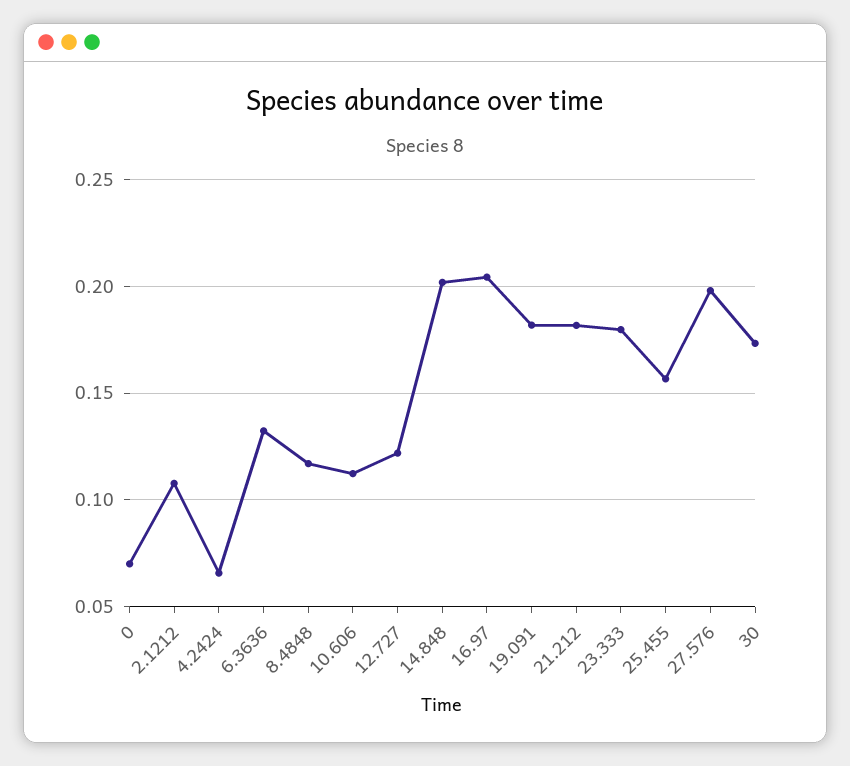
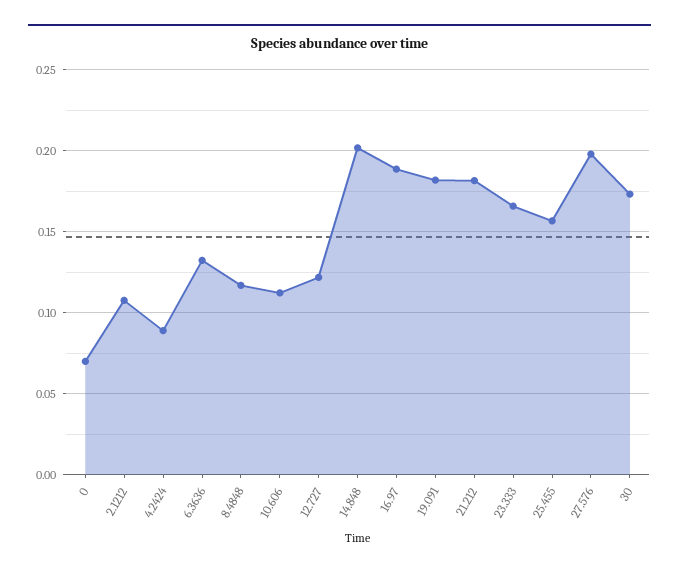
  {
    "0": 0.07,
    "2.1212": 0.11,
-   "4.2424": 0.065,
+   "4.2424": 0.09,
    "6.3636": 0.13,
    "8.4848": 0.115,
    "10.606": 0.11,
    "12.727": 0.12,
    "14.848": 0.2,
-   "16.97": 0.205,
+   "16.97": 0.19,
    "19.091": 0.18,
    "21.212": 0.18,
-   "23.333": 0.18,
+   "23.333": 0.165,
    "25.455": 0.155,
    "27.576": 0.2,
    "30": 0.175
  }

